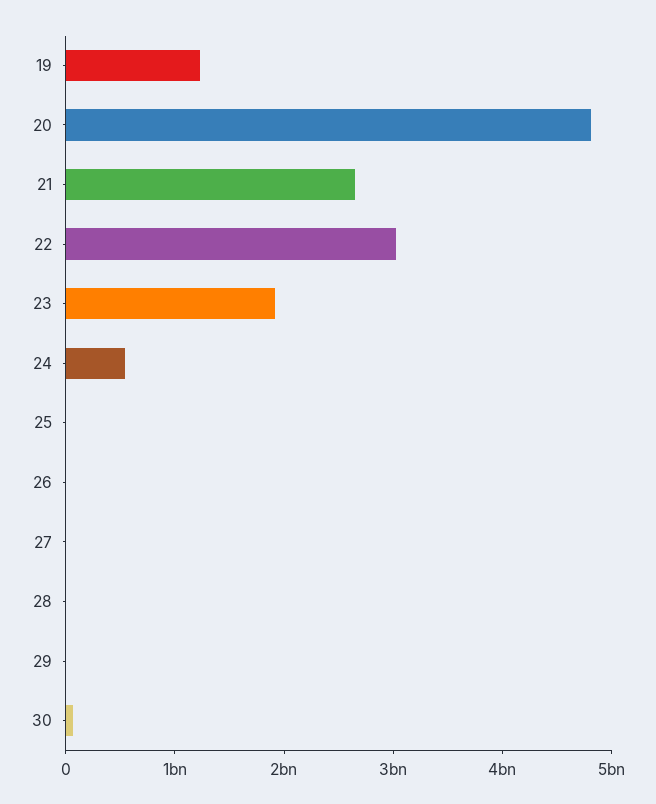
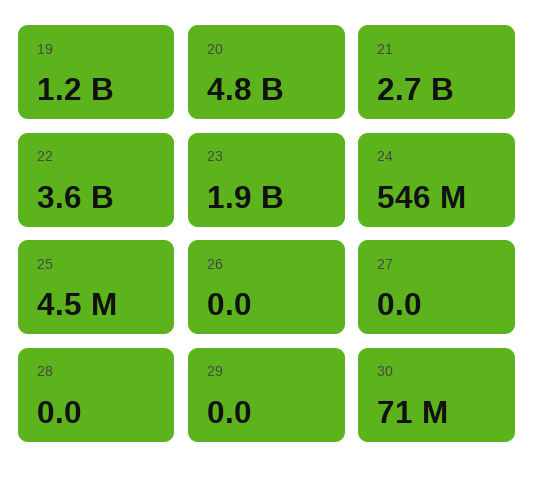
  {
    "19": 1200000000,
    "20": 4800000000,
    "21": 2700000000,
-   "22": 3000000000,
+   "22": 3600000000,
    "23": 1900000000,
    "24": 546000000,
    "25": 4500000,
    "26": 0,
    "27": 0,
    "28": 0,
    "29": 0,
    "30": 71000000
  }

